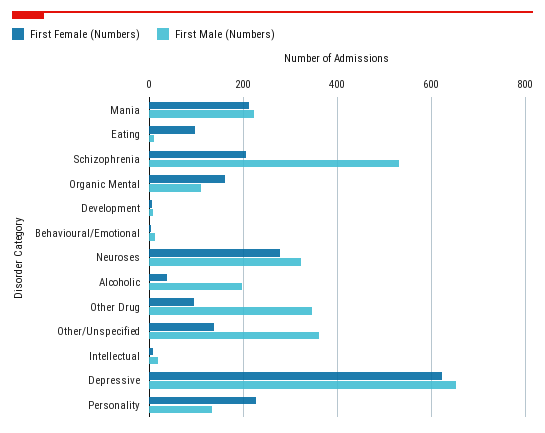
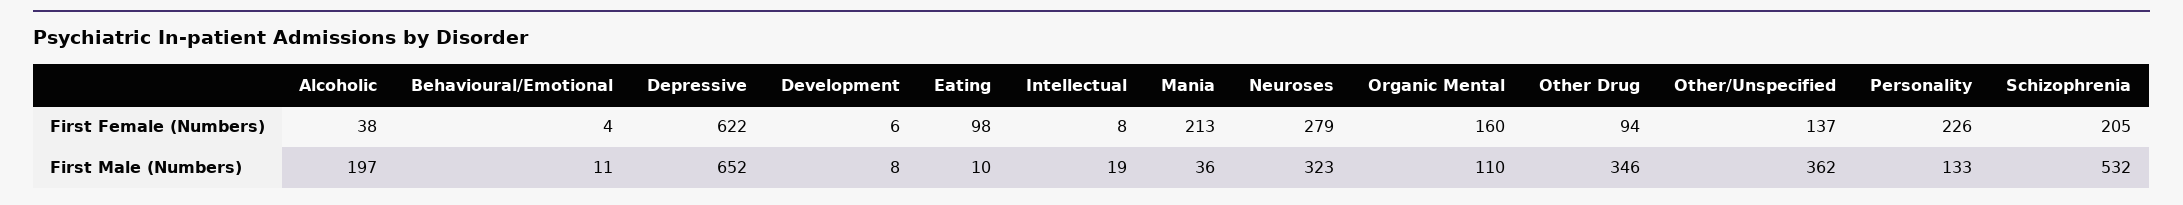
  {
    "First Female (Numbers)": {
      "Mania": 213,
      "Eating": 98,
      "Schizophrenia": 205,
      "Organic Mental": 160,
      "Development": 6,
      "Behavioural/Emotional": 4,
      "Neuroses": 279,
      "Alcoholic": 38,
      "Other Drug": 94,
      "Other/Unspecified": 137,
      "Intellectual": 8,
      "Depressive": 622,
      "Personality": 226
    },
    "First Male (Numbers)": {
-     "Mania": 220,
+     "Mania": 36,
      "Eating": 10,
      "Schizophrenia": 532,
      "Organic Mental": 110,
      "Development": 8,
      "Behavioural/Emotional": 11,
      "Neuroses": 323,
      "Alcoholic": 197,
      "Other Drug": 346,
      "Other/Unspecified": 362,
      "Intellectual": 19,
      "Depressive": 652,
      "Personality": 133
    }
  }

